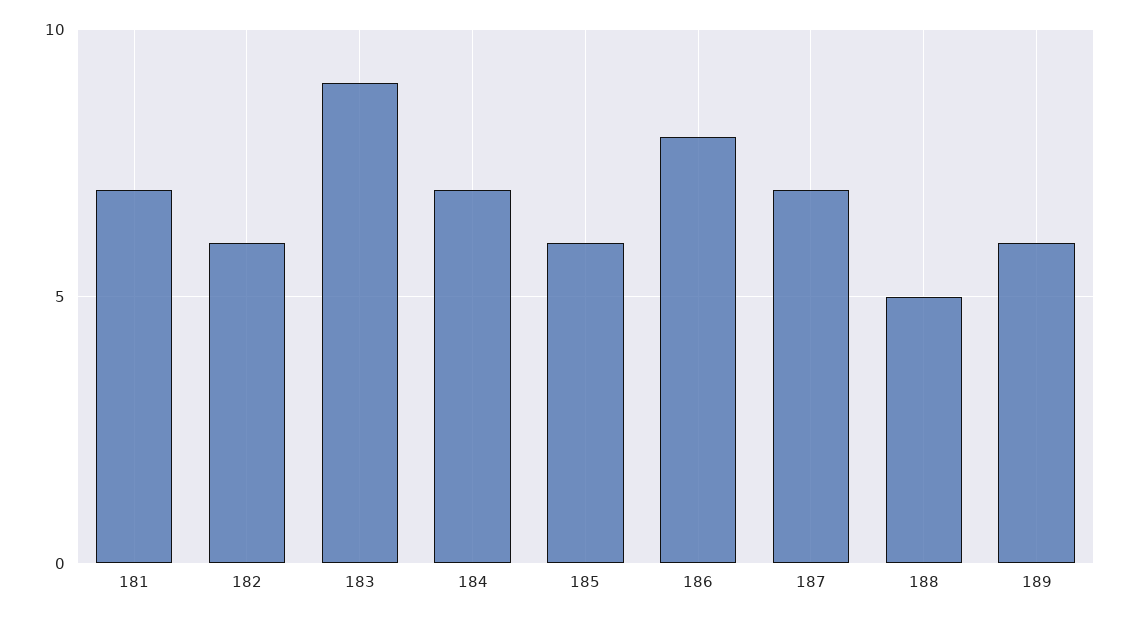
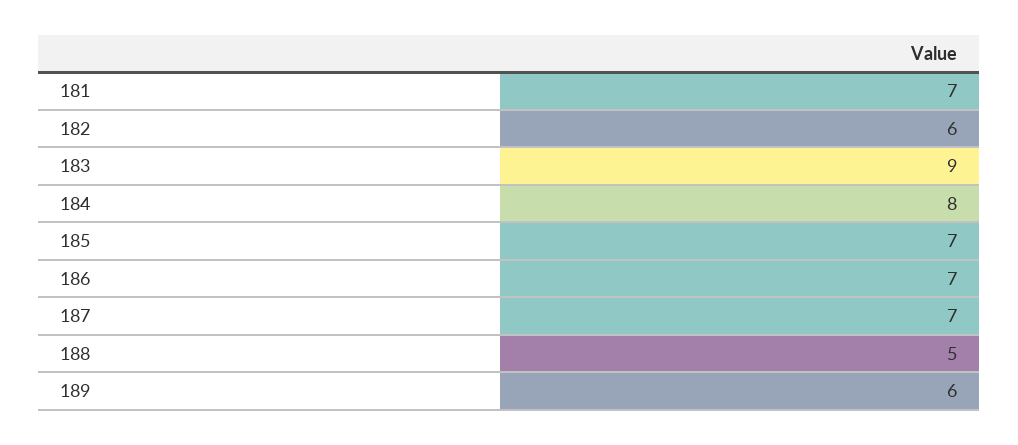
  {
    "181": 7,
    "182": 6,
    "183": 9,
-   "184": 7,
+   "184": 8,
-   "185": 6,
+   "185": 7,
-   "186": 8,
+   "186": 7,
    "187": 7,
    "188": 5,
    "189": 6
  }

